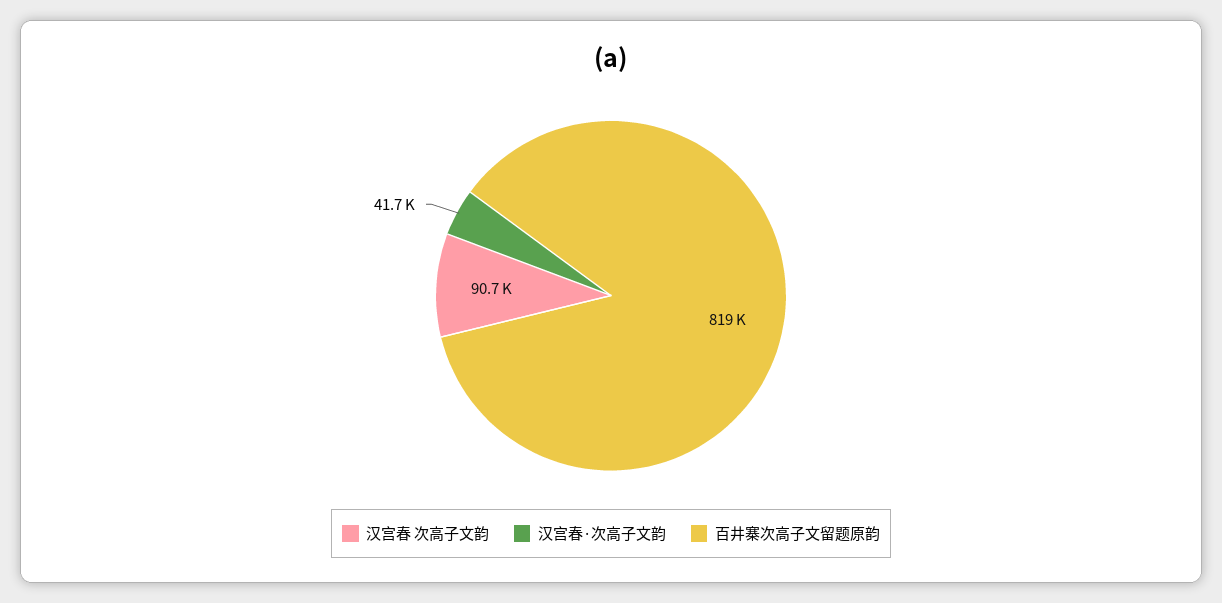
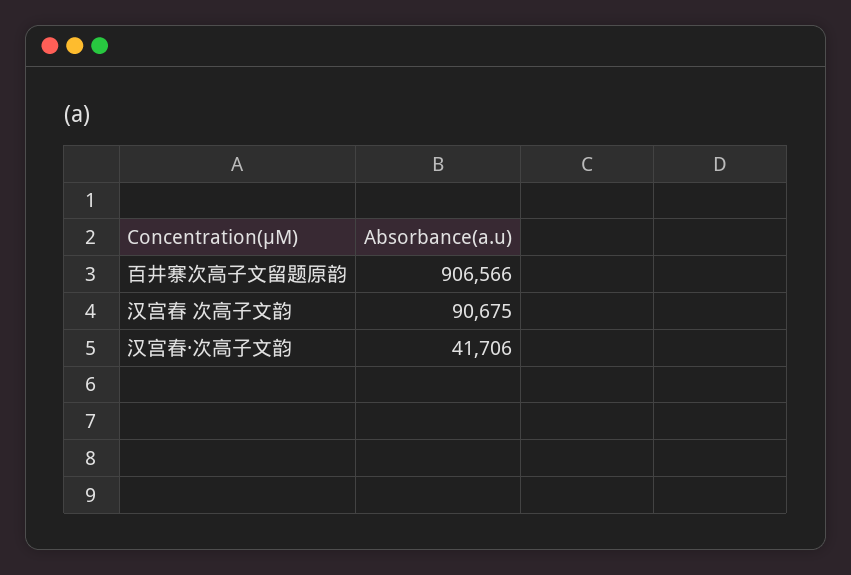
  {
    "汉宫春 次高子文韵": 90675,
    "汉宫春·次高子文韵": 41706,
-   "百井寨次高子文留题原韵": 819000
+   "百井寨次高子文留题原韵": 906566
  }

